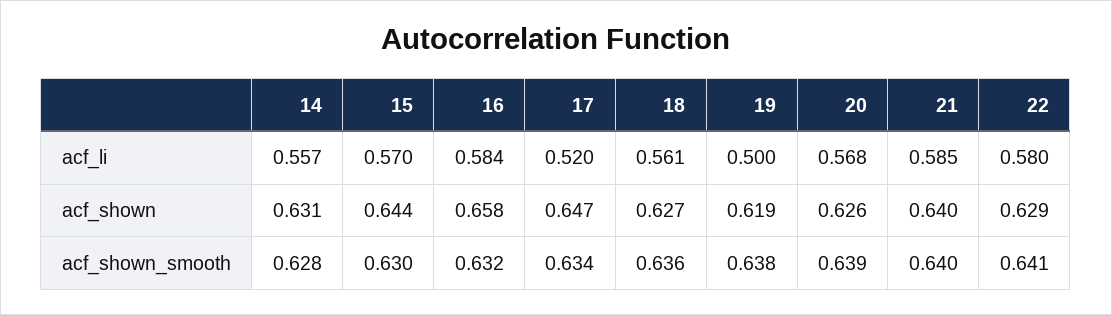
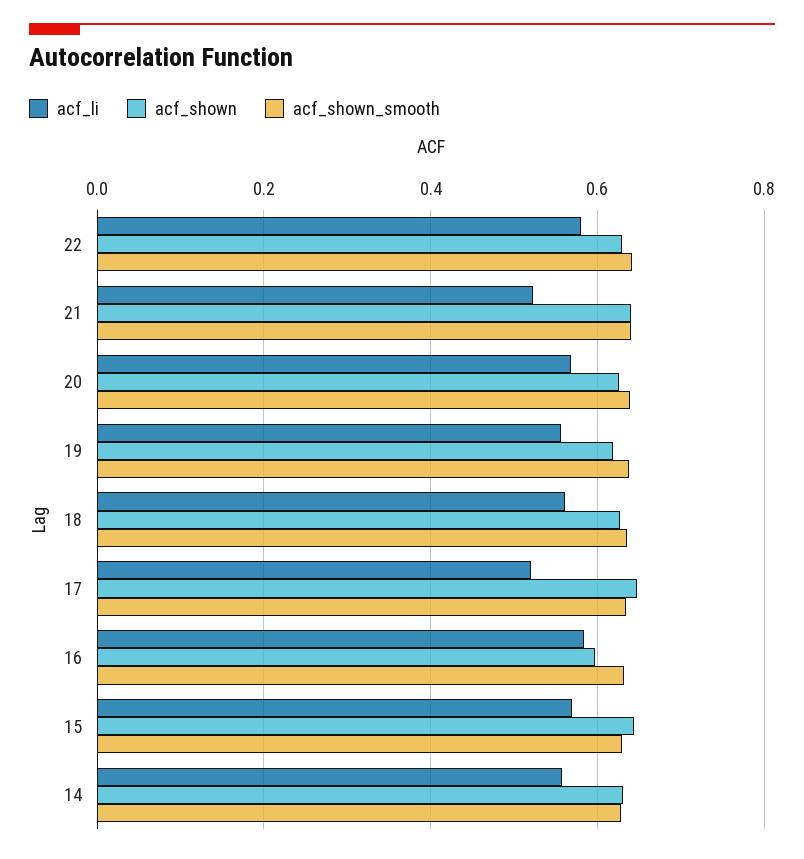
  {
    "acf_li": {
      "14": 0.557,
      "15": 0.57,
      "16": 0.584,
      "17": 0.52,
      "18": 0.561,
-     "19": 0.5,
+     "19": 0.56,
      "20": 0.568,
-     "21": 0.585,
+     "21": 0.52,
      "22": 0.58
    },
    "acf_shown": {
      "14": 0.631,
      "15": 0.644,
-     "16": 0.658,
+     "16": 0.6,
      "17": 0.647,
      "18": 0.627,
      "19": 0.619,
      "20": 0.626,
      "21": 0.64,
      "22": 0.629
    },
    "acf_shown_smooth": {
      "14": 0.628,
      "15": 0.63,
      "16": 0.632,
      "17": 0.634,
      "18": 0.636,
      "19": 0.638,
      "20": 0.639,
      "21": 0.64,
      "22": 0.641
    }
  }

